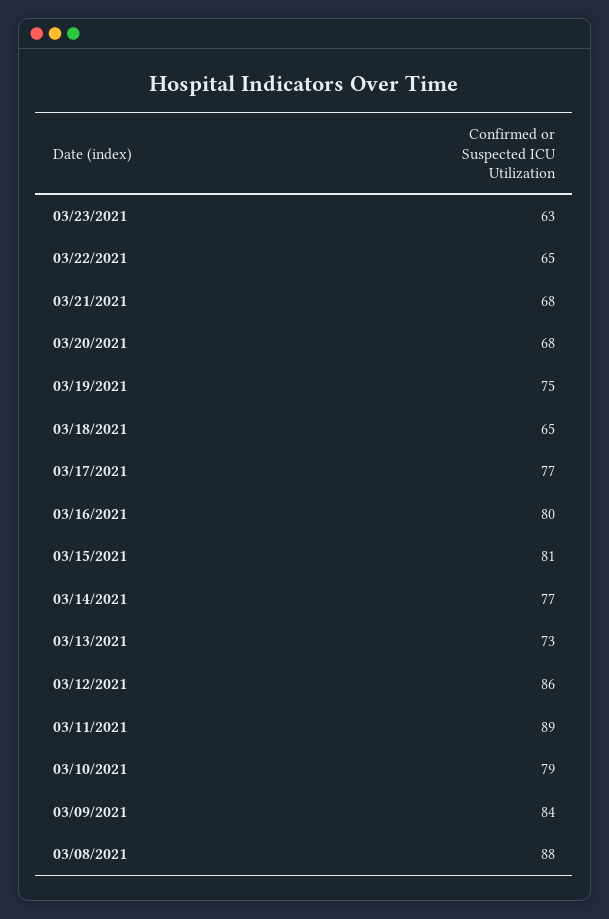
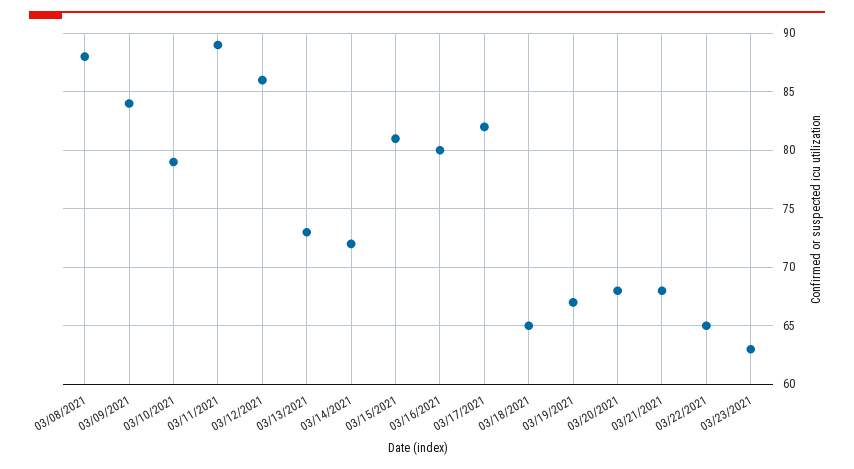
  {
    "03/23/2021": 63,
    "03/22/2021": 65,
    "03/21/2021": 68,
    "03/20/2021": 68,
-   "03/19/2021": 75,
+   "03/19/2021": 67,
    "03/18/2021": 65,
-   "03/17/2021": 77,
+   "03/17/2021": 82,
    "03/16/2021": 80,
    "03/15/2021": 81,
-   "03/14/2021": 77,
+   "03/14/2021": 72,
    "03/13/2021": 73,
    "03/12/2021": 86,
    "03/11/2021": 89,
    "03/10/2021": 79,
    "03/09/2021": 84,
    "03/08/2021": 88
  }

